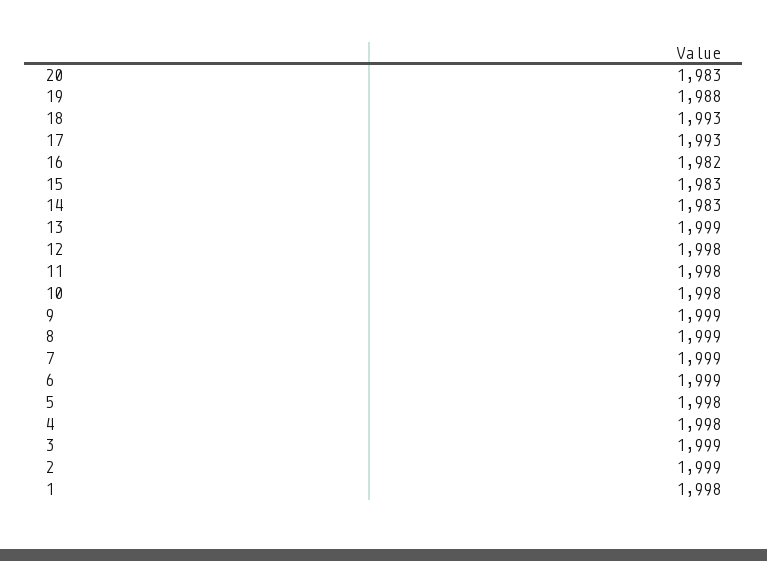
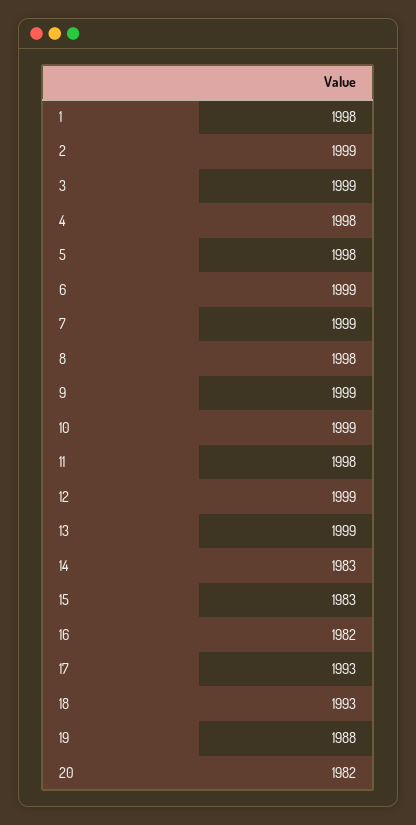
  {
-   "20": 1983,
+   "20": 1982,
    "19": 1988,
    "18": 1993,
    "17": 1993,
    "16": 1982,
    "15": 1983,
    "14": 1983,
    "13": 1999,
-   "12": 1998,
+   "12": 1999,
    "11": 1998,
-   "10": 1998,
+   "10": 1999,
    "9": 1999,
-   "8": 1999,
+   "8": 1998,
    "7": 1999,
    "6": 1999,
    "5": 1998,
    "4": 1998,
    "3": 1999,
    "2": 1999,
    "1": 1998
  }

